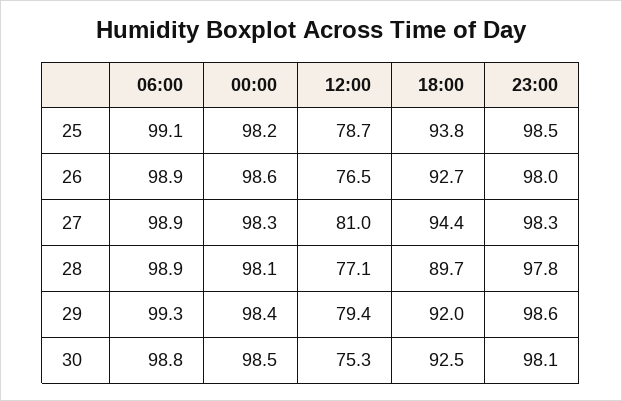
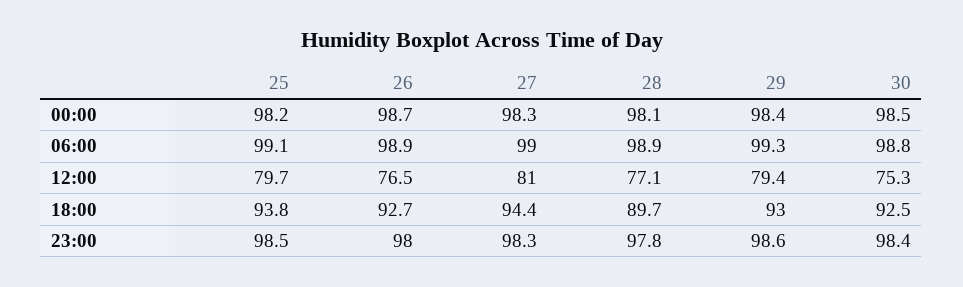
  {
    "06:00": {
      "25": 99.1,
      "26": 98.9,
-     "27": 98.9,
+     "27": 99,
      "28": 98.9,
      "29": 99.3,
      "30": 98.8
    },
    "00:00": {
      "25": 98.2,
-     "26": 98.6,
+     "26": 98.7,
      "27": 98.3,
      "28": 98.1,
      "29": 98.4,
      "30": 98.5
    },
    "12:00": {
-     "25": 78.7,
+     "25": 79.7,
      "26": 76.5,
      "27": 81,
      "28": 77.1,
      "29": 79.4,
      "30": 75.3
    },
    "18:00": {
      "25": 93.8,
      "26": 92.7,
      "27": 94.4,
      "28": 89.7,
-     "29": 92,
+     "29": 93,
      "30": 92.5
    },
    "23:00": {
      "25": 98.5,
      "26": 98,
      "27": 98.3,
      "28": 97.8,
      "29": 98.6,
-     "30": 98.1
+     "30": 98.4
    }
  }

